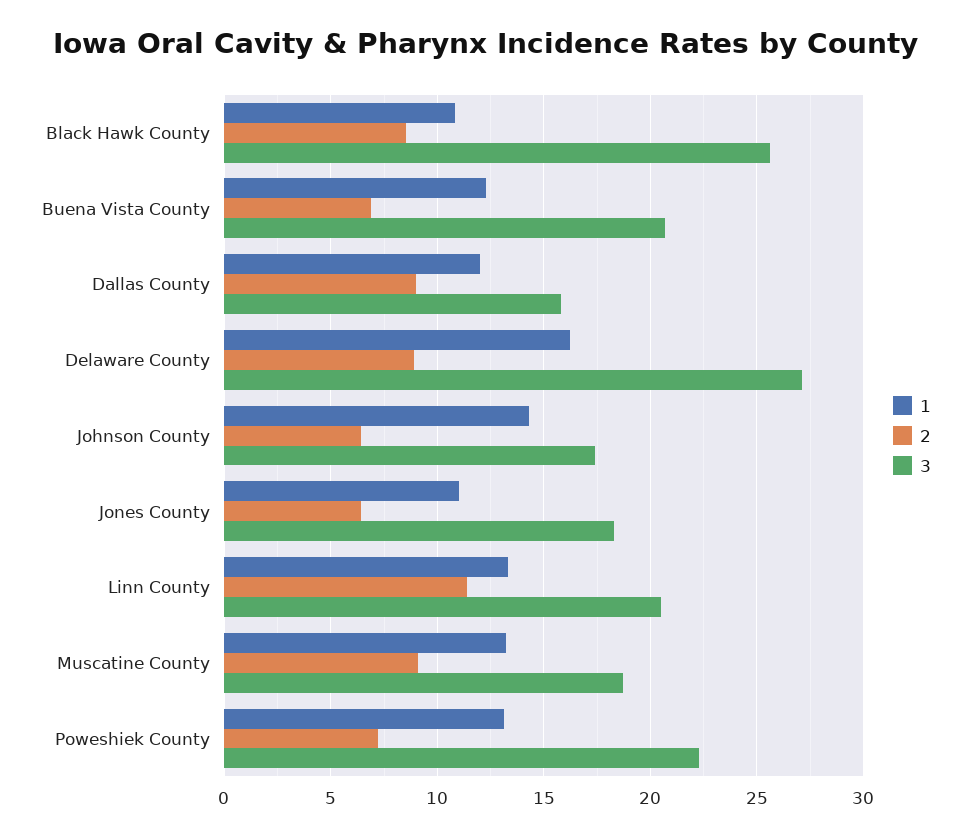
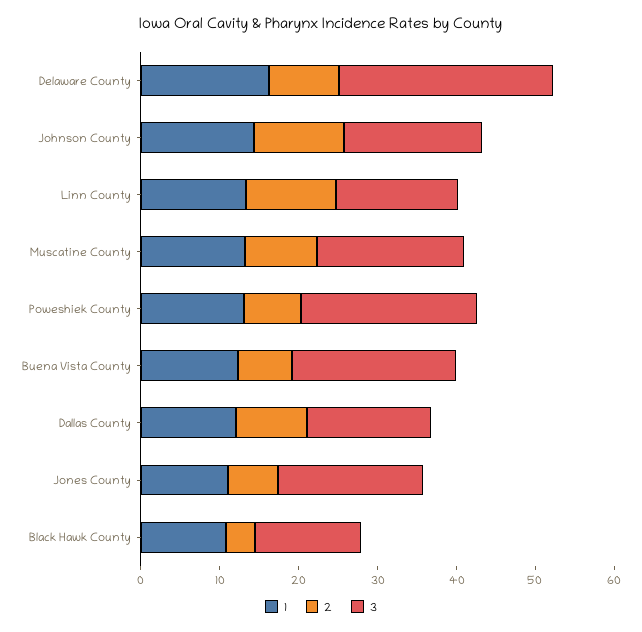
  {
    "1": {
      "Black Hawk County": 11,
      "Buena Vista County": 12.5,
      "Dallas County": 12,
      "Delaware County": 16,
      "Johnson County": 14.5,
      "Jones County": 11,
      "Linn County": 13.5,
      "Muscatine County": 13,
      "Poweshiek County": 13
    },
    "2": {
-     "Black Hawk County": 8.5,
+     "Black Hawk County": 4,
      "Buena Vista County": 7,
      "Dallas County": 9,
      "Delaware County": 9,
-     "Johnson County": 6.5,
+     "Johnson County": 12,
      "Jones County": 6.5,
      "Linn County": 11.5,
      "Muscatine County": 9,
      "Poweshiek County": 7
    },
    "3": {
-     "Black Hawk County": 25.5,
+     "Black Hawk County": 14,
      "Buena Vista County": 20.5,
      "Dallas County": 16,
      "Delaware County": 27,
      "Johnson County": 17.5,
      "Jones County": 18.5,
-     "Linn County": 20.5,
+     "Linn County": 16,
      "Muscatine County": 18.5,
      "Poweshiek County": 22.5
    }
  }

